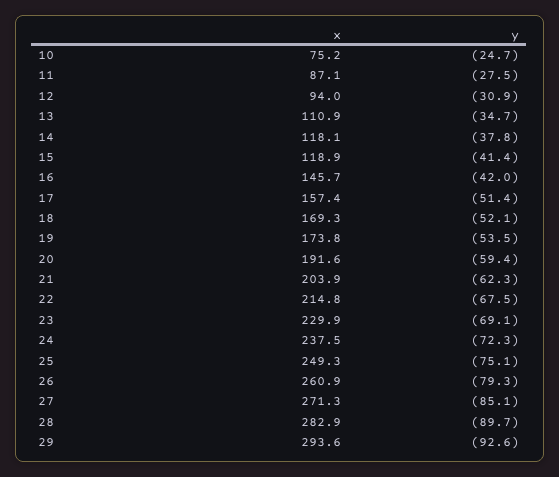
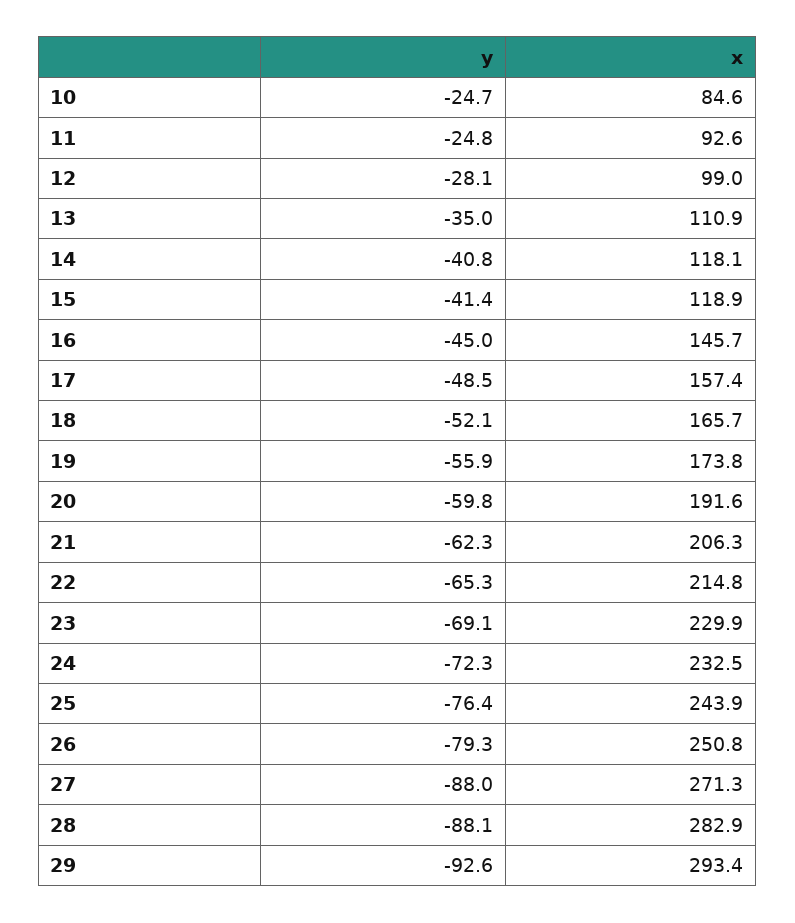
  {
    "x": {
-     "10": 75.2,
+     "10": 84.6,
-     "11": 87.1,
+     "11": 92.6,
-     "12": 94,
+     "12": 99,
      "13": 110.9,
      "14": 118.1,
      "15": 118.9,
      "16": 145.7,
      "17": 157.4,
-     "18": 169.3,
+     "18": 165.7,
      "19": 173.8,
      "20": 191.6,
-     "21": 203.9,
+     "21": 206.3,
      "22": 214.8,
      "23": 229.9,
-     "24": 237.5,
+     "24": 232.5,
-     "25": 249.3,
+     "25": 243.9,
-     "26": 260.9,
+     "26": 250.8,
      "27": 271.3,
      "28": 282.9,
-     "29": 293.6
+     "29": 293.4
    },
    "y": {
      "10": -24.7,
-     "11": -27.5,
+     "11": -24.8,
-     "12": -30.9,
+     "12": -28.1,
-     "13": -34.7,
+     "13": -35,
-     "14": -37.8,
+     "14": -40.8,
      "15": -41.4,
-     "16": -42,
+     "16": -45,
-     "17": -51.4,
+     "17": -48.5,
      "18": -52.1,
-     "19": -53.5,
+     "19": -55.9,
-     "20": -59.4,
+     "20": -59.8,
      "21": -62.3,
-     "22": -67.5,
+     "22": -65.3,
      "23": -69.1,
      "24": -72.3,
-     "25": -75.1,
+     "25": -76.4,
      "26": -79.3,
-     "27": -85.1,
+     "27": -88,
-     "28": -89.7,
+     "28": -88.1,
      "29": -92.6
    }
  }

